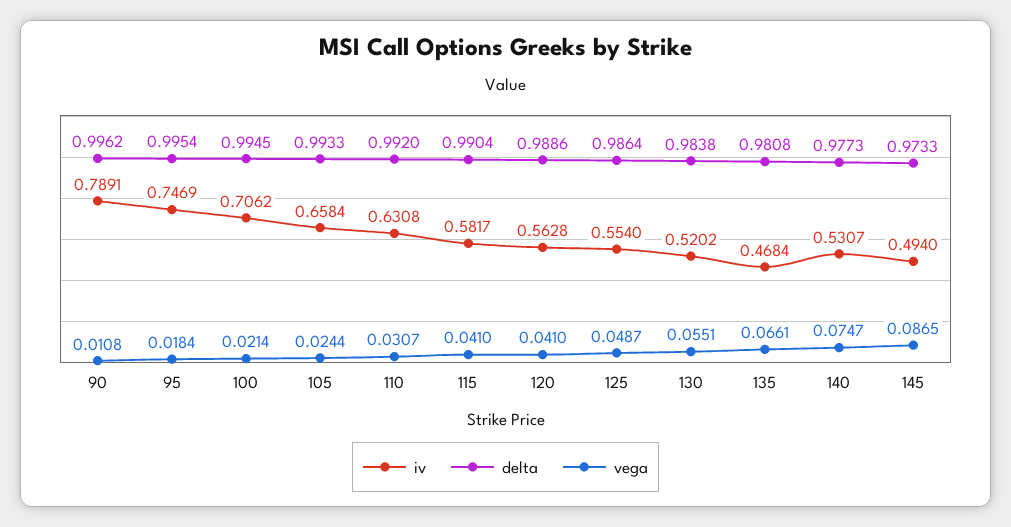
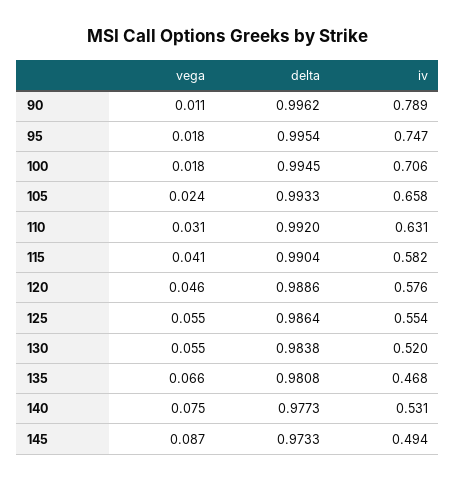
  {
    "iv": {
      "90": 0.7891,
      "95": 0.7469,
      "100": 0.7062,
      "105": 0.6584,
      "110": 0.6308,
      "115": 0.5817,
-     "120": 0.5628,
+     "120": 0.576,
      "125": 0.554,
      "130": 0.5202,
      "135": 0.4684,
      "140": 0.5307,
      "145": 0.494
    },
    "delta": {
      "90": 0.9962,
      "95": 0.9954,
      "100": 0.9945,
      "105": 0.9933,
      "110": 0.992,
      "115": 0.9904,
      "120": 0.9886,
      "125": 0.9864,
      "130": 0.9838,
      "135": 0.9808,
      "140": 0.9773,
      "145": 0.9733
    },
    "vega": {
      "90": 0.0108,
      "95": 0.0184,
-     "100": 0.0214,
+     "100": 0.018,
      "105": 0.0244,
      "110": 0.0307,
      "115": 0.041,
-     "120": 0.041,
+     "120": 0.046,
-     "125": 0.0487,
+     "125": 0.055,
      "130": 0.0551,
      "135": 0.0661,
      "140": 0.0747,
      "145": 0.0865
    }
  }

